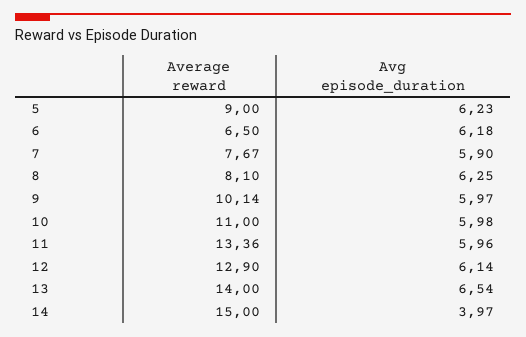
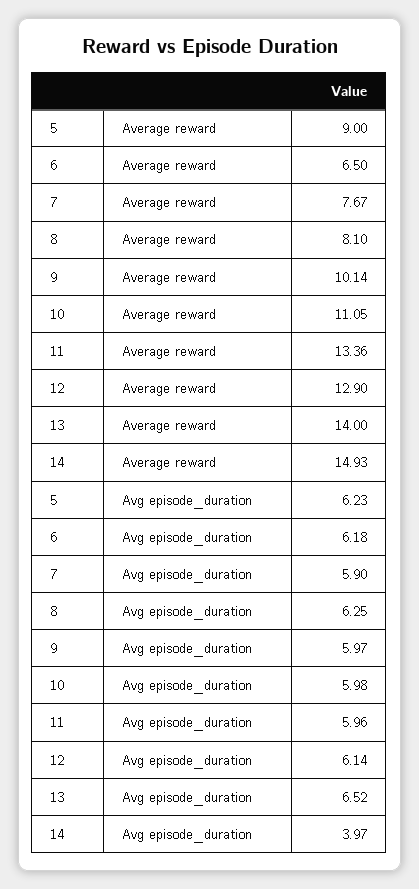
  {
    "Average reward": {
      "5": 9,
      "6": 6.5,
      "7": 7.67,
      "8": 8.1,
      "9": 10.14,
-     "10": 11,
+     "10": 11.05,
      "11": 13.36,
      "12": 12.9,
      "13": 14,
-     "14": 15
+     "14": 14.93
    },
    "Avg episode_duration": {
      "5": 6.23,
      "6": 6.18,
      "7": 5.9,
      "8": 6.25,
      "9": 5.97,
      "10": 5.98,
      "11": 5.96,
      "12": 6.14,
-     "13": 6.54,
+     "13": 6.52,
      "14": 3.97
    }
  }

